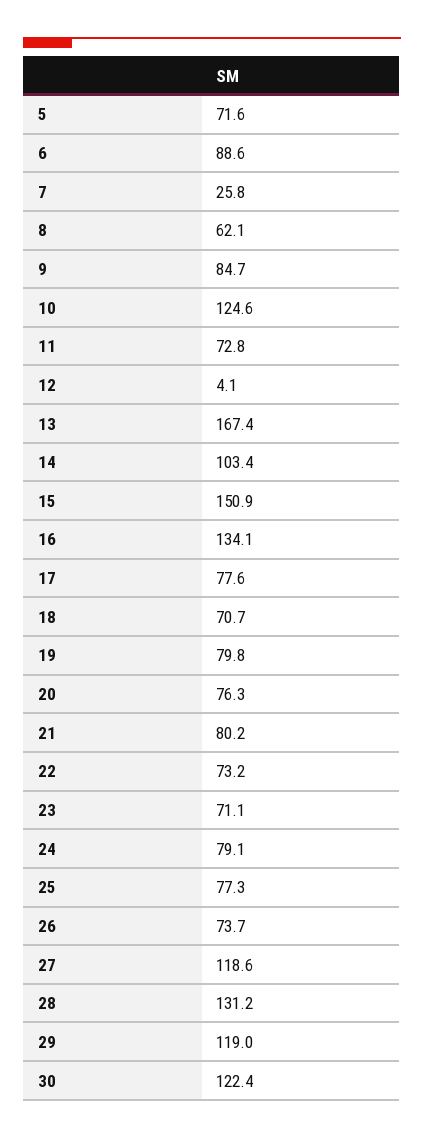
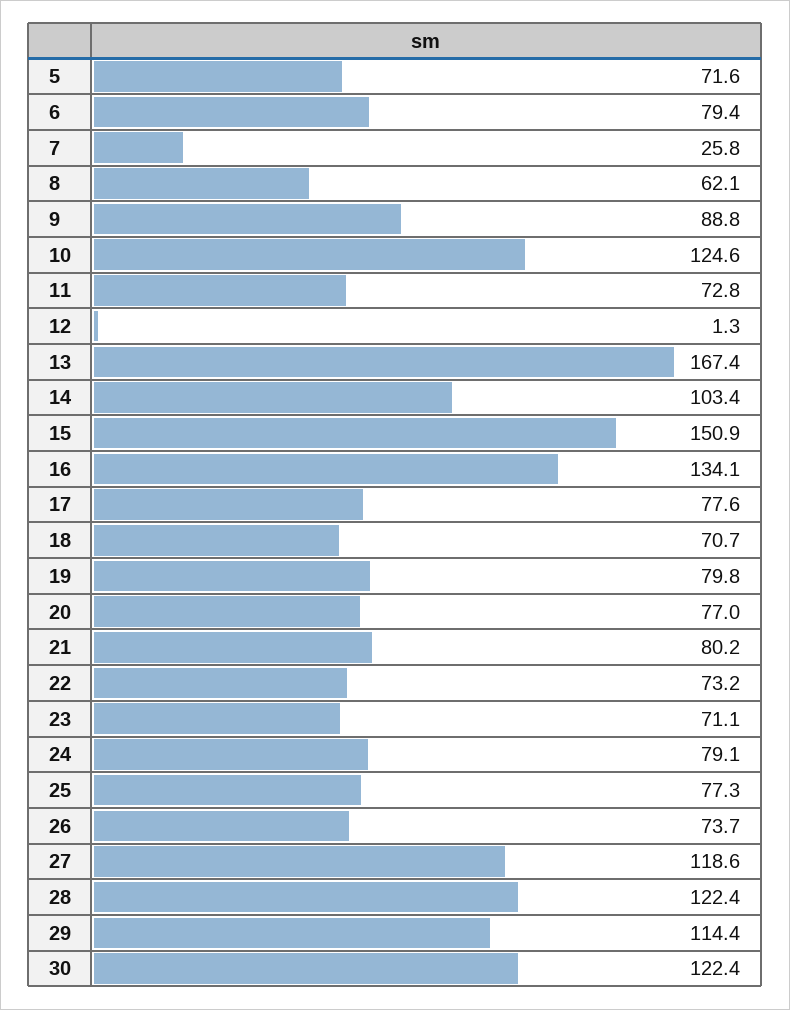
  {
    "5": 71.6,
-   "6": 88.6,
+   "6": 79.4,
    "7": 25.8,
    "8": 62.1,
-   "9": 84.7,
+   "9": 88.8,
    "10": 124.6,
    "11": 72.8,
-   "12": 4.1,
+   "12": 1.3,
    "13": 167.4,
    "14": 103.4,
    "15": 150.9,
    "16": 134.1,
    "17": 77.6,
    "18": 70.7,
    "19": 79.8,
-   "20": 76.3,
+   "20": 77,
    "21": 80.2,
    "22": 73.2,
    "23": 71.1,
    "24": 79.1,
    "25": 77.3,
    "26": 73.7,
    "27": 118.6,
-   "28": 131.2,
+   "28": 122.4,
-   "29": 119,
+   "29": 114.4,
    "30": 122.4
  }

